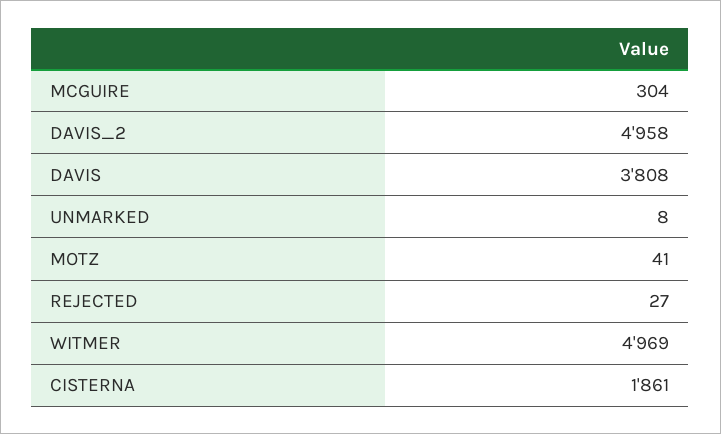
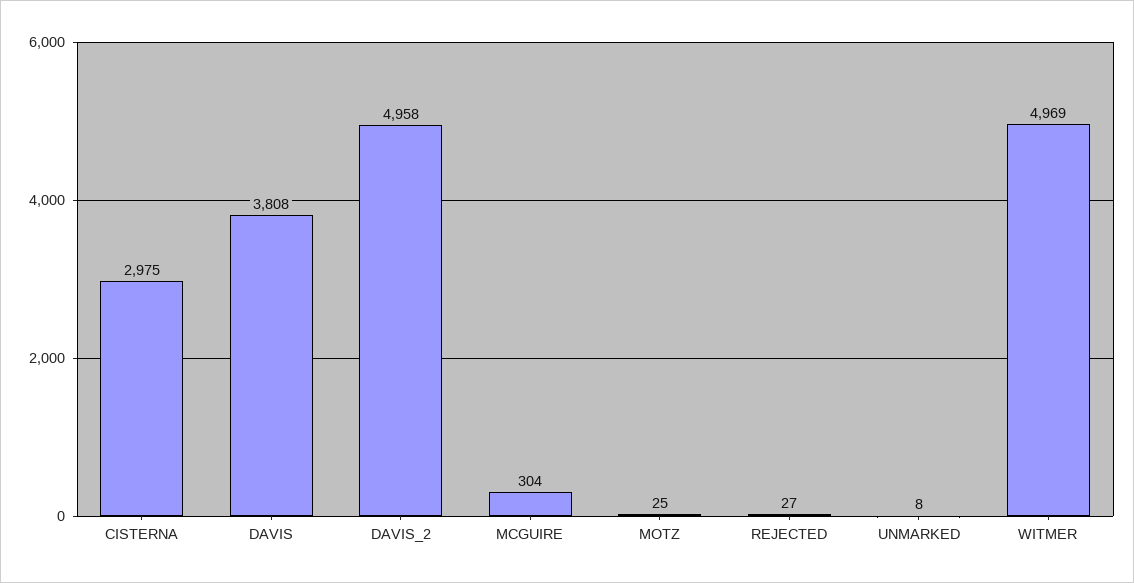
  {
    "MCGUIRE": 304,
    "DAVIS_2": 4958,
    "DAVIS": 3808,
    "UNMARKED": 8,
-   "MOTZ": 41,
+   "MOTZ": 25,
    "REJECTED": 27,
    "WITMER": 4969,
-   "CISTERNA": 1861
+   "CISTERNA": 2975
  }

